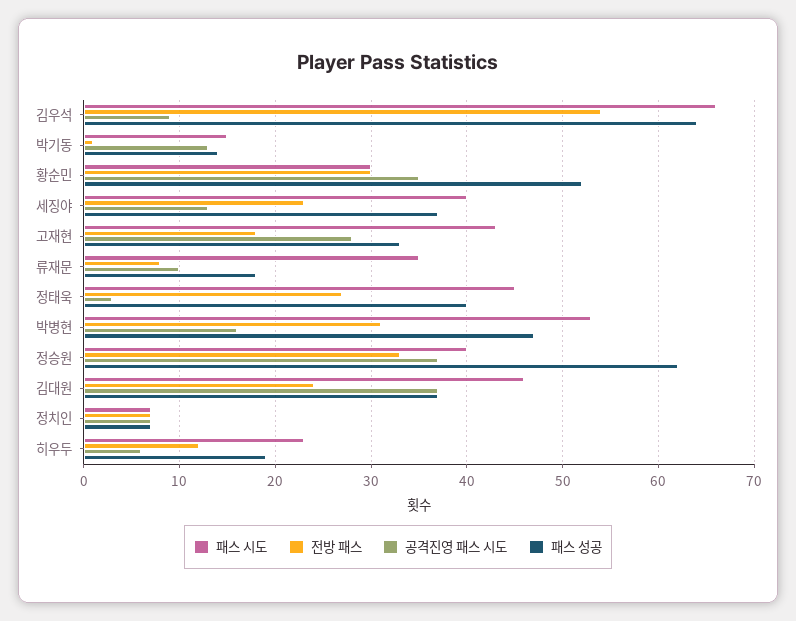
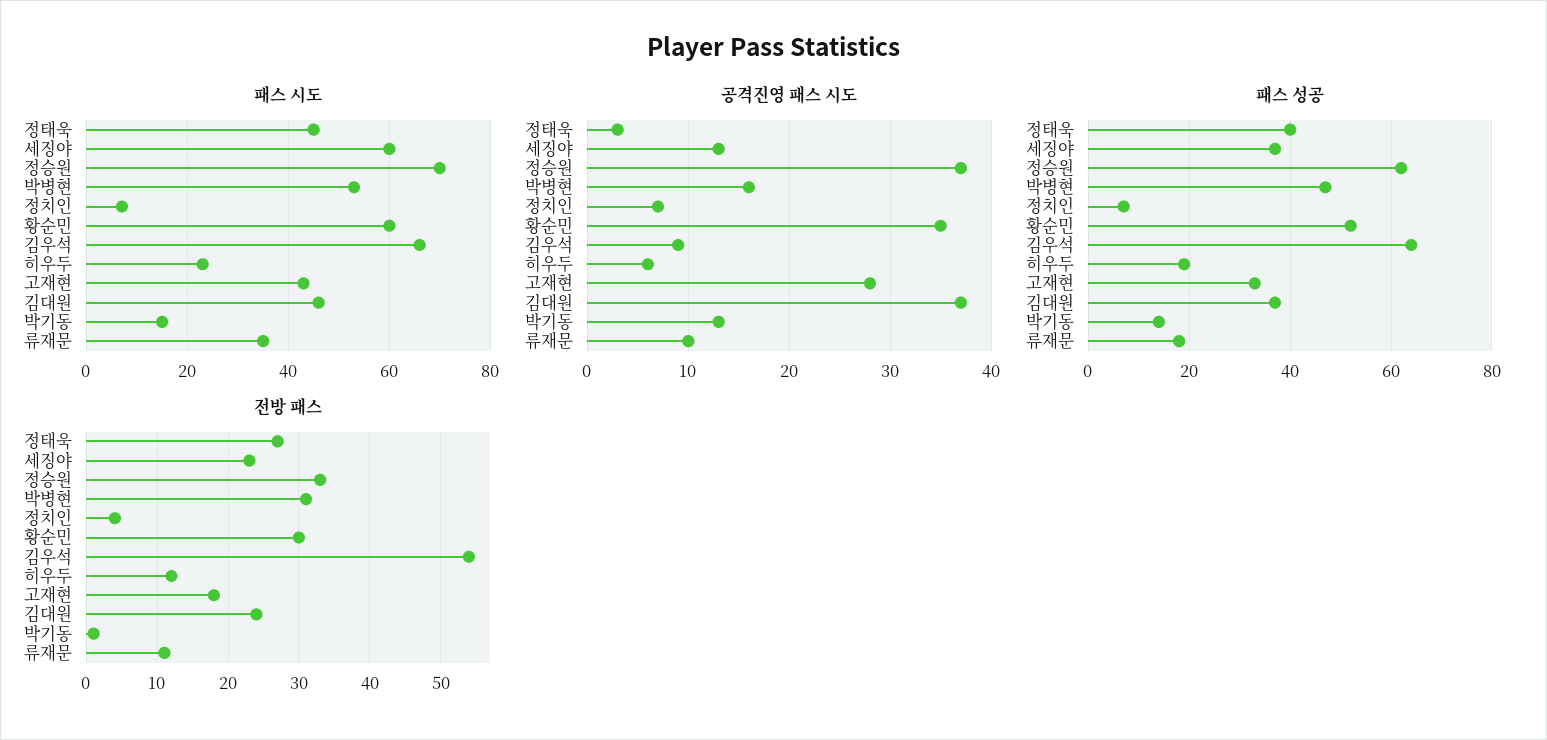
  {
    "패스 시도": {
      "김우석": 66,
      "박기동": 15,
-     "황순민": 30,
+     "황순민": 60,
-     "세징야": 40,
+     "세징야": 60,
      "고재현": 43,
      "류재문": 35,
      "정태욱": 45,
      "박병현": 53,
-     "정승원": 40,
+     "정승원": 70,
      "김대원": 46,
      "정치인": 7,
      "히우두": 23
    },
    "전방 패스": {
      "김우석": 54,
      "박기동": 1,
      "황순민": 30,
      "세징야": 23,
      "고재현": 18,
-     "류재문": 8,
+     "류재문": 11,
      "정태욱": 27,
      "박병현": 31,
      "정승원": 33,
      "김대원": 24,
-     "정치인": 7,
+     "정치인": 4,
      "히우두": 12
    },
    "공격진영 패스 시도": {
      "김우석": 9,
      "박기동": 13,
      "황순민": 35,
      "세징야": 13,
      "고재현": 28,
      "류재문": 10,
      "정태욱": 3,
      "박병현": 16,
      "정승원": 37,
      "김대원": 37,
      "정치인": 7,
      "히우두": 6
    },
    "패스 성공": {
      "김우석": 64,
      "박기동": 14,
      "황순민": 52,
      "세징야": 37,
      "고재현": 33,
      "류재문": 18,
      "정태욱": 40,
      "박병현": 47,
      "정승원": 62,
      "김대원": 37,
      "정치인": 7,
      "히우두": 19
    }
  }

